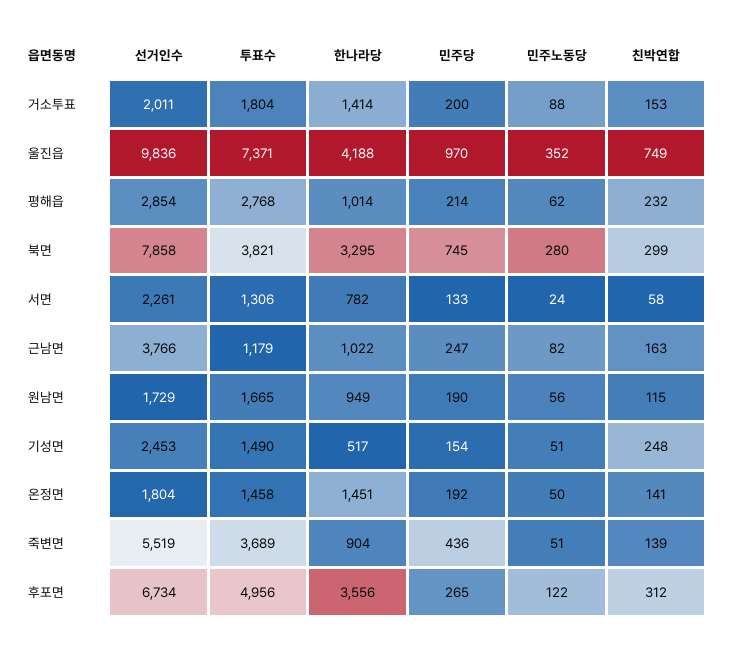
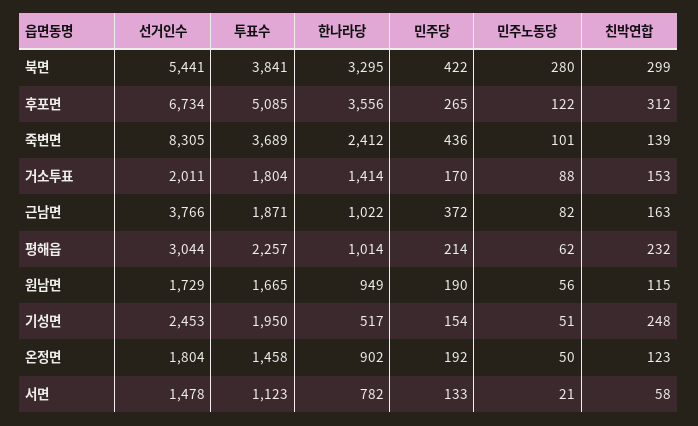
  {
    "선거인수": {
      "거소투표": 2011,
-     "울진읍": 9836,
-     "평해읍": 2854,
+     "평해읍": 3044,
-     "북면": 7858,
+     "북면": 5441,
-     "서면": 2261,
+     "서면": 1478,
      "근남면": 3766,
      "원남면": 1729,
      "기성면": 2453,
      "온정면": 1804,
-     "죽변면": 5519,
+     "죽변면": 8305,
      "후포면": 6734
    },
    "투표수": {
      "거소투표": 1804,
-     "울진읍": 7371,
-     "평해읍": 2768,
+     "평해읍": 2257,
-     "북면": 3821,
+     "북면": 3841,
-     "서면": 1306,
+     "서면": 1123,
-     "근남면": 1179,
+     "근남면": 1871,
      "원남면": 1665,
-     "기성면": 1490,
+     "기성면": 1950,
      "온정면": 1458,
      "죽변면": 3689,
-     "후포면": 4956
+     "후포면": 5085
    },
    "한나라당": {
      "거소투표": 1414,
-     "울진읍": 4188,
      "평해읍": 1014,
      "북면": 3295,
      "서면": 782,
      "근남면": 1022,
      "원남면": 949,
      "기성면": 517,
-     "온정면": 1451,
+     "온정면": 902,
-     "죽변면": 904,
+     "죽변면": 2412,
      "후포면": 3556
    },
    "민주당": {
-     "거소투표": 200,
+     "거소투표": 170,
-     "울진읍": 970,
      "평해읍": 214,
-     "북면": 745,
+     "북면": 422,
      "서면": 133,
-     "근남면": 247,
+     "근남면": 372,
      "원남면": 190,
      "기성면": 154,
      "온정면": 192,
      "죽변면": 436,
      "후포면": 265
    },
    "민주노동당": {
      "거소투표": 88,
-     "울진읍": 352,
      "평해읍": 62,
      "북면": 280,
-     "서면": 24,
+     "서면": 21,
      "근남면": 82,
      "원남면": 56,
      "기성면": 51,
      "온정면": 50,
-     "죽변면": 51,
+     "죽변면": 101,
      "후포면": 122
    },
    "친박연합": {
      "거소투표": 153,
-     "울진읍": 749,
      "평해읍": 232,
      "북면": 299,
      "서면": 58,
      "근남면": 163,
      "원남면": 115,
      "기성면": 248,
-     "온정면": 141,
+     "온정면": 123,
      "죽변면": 139,
      "후포면": 312
    }
  }

